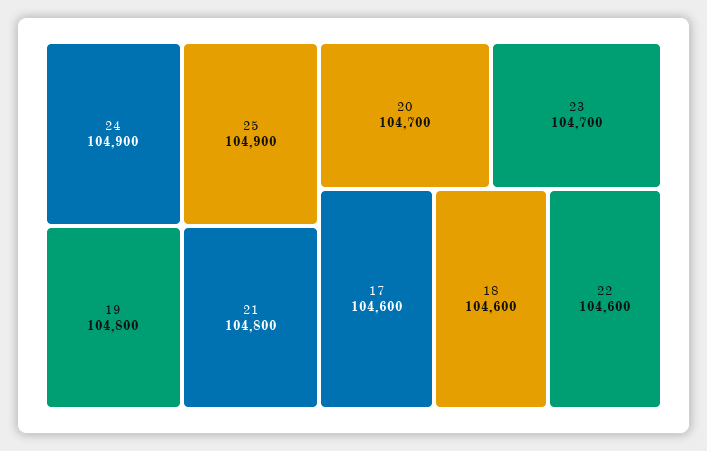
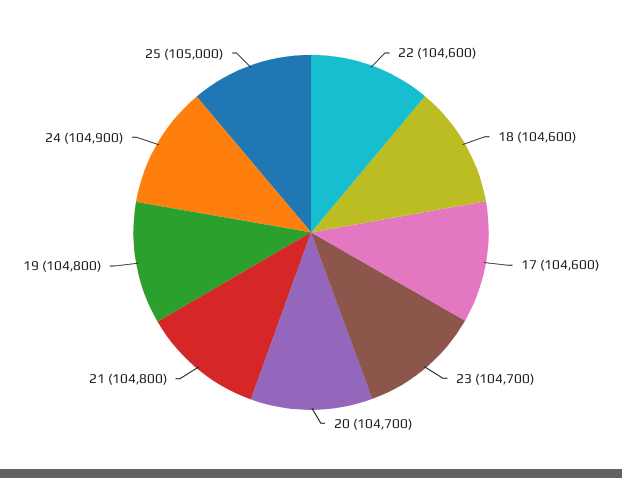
  {
    "24": 104900,
-   "25": 104900,
+   "25": 105000,
    "19": 104800,
    "21": 104800,
    "20": 104700,
    "23": 104700,
    "17": 104600,
    "18": 104600,
    "22": 104600
  }

